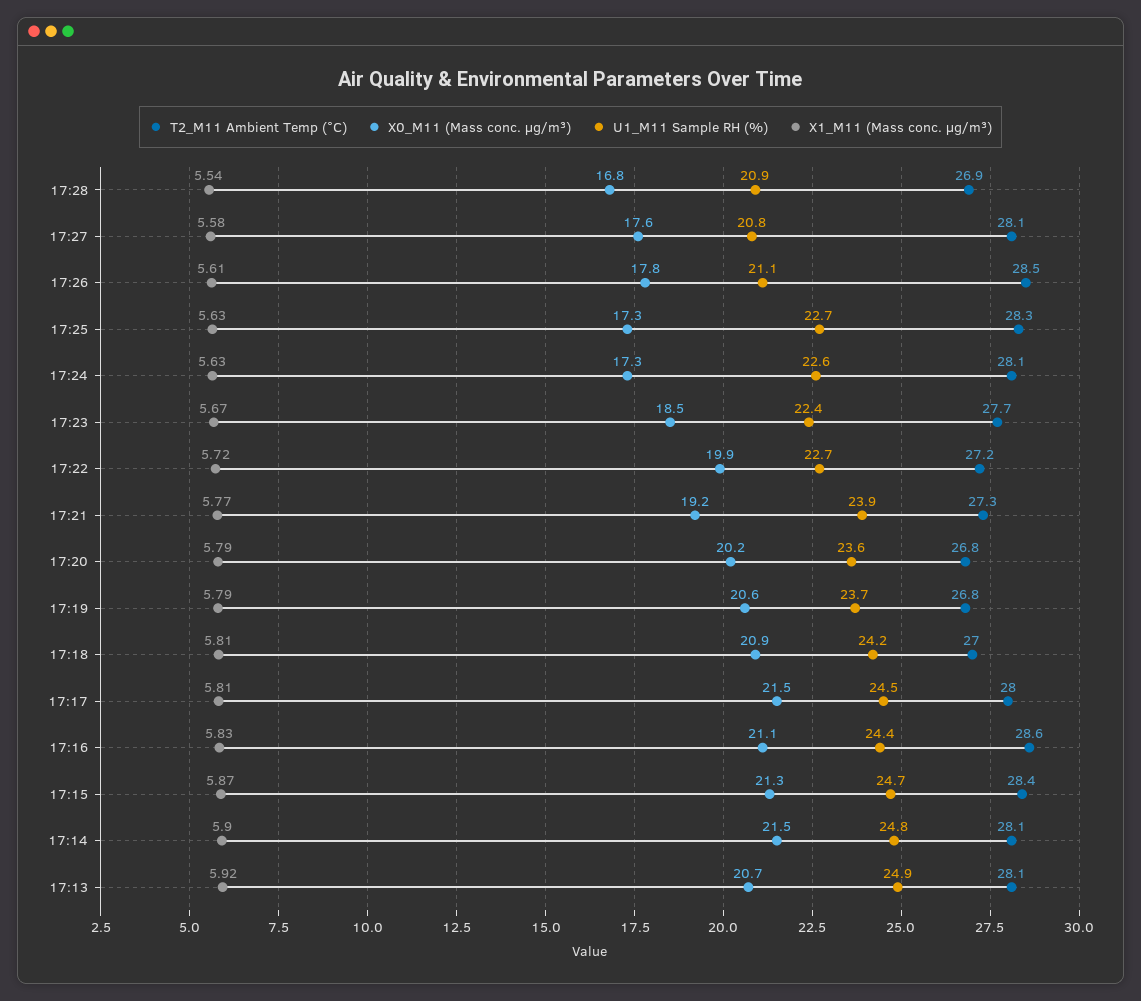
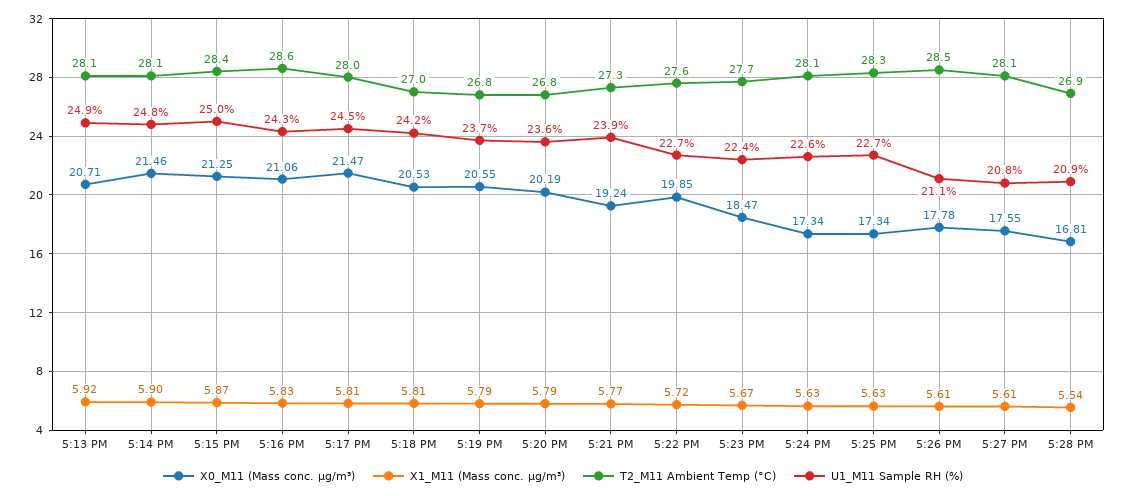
  {
    "T2_M11 Ambient Temp (°C)": {
      "17:28": 26.9,
      "17:27": 28.1,
      "17:26": 28.5,
      "17:25": 28.3,
      "17:24": 28.1,
      "17:23": 27.7,
-     "17:22": 27.2,
+     "17:22": 27.6,
      "17:21": 27.3,
      "17:20": 26.8,
      "17:19": 26.8,
      "17:18": 27,
      "17:17": 28,
      "17:16": 28.6,
      "17:15": 28.4,
      "17:14": 28.1,
      "17:13": 28.1
    },
    "X0_M11 (Mass conc. μg/m³)": {
      "17:28": 16.81,
      "17:27": 17.55,
      "17:26": 17.78,
      "17:25": 17.34,
      "17:24": 17.34,
      "17:23": 18.47,
      "17:22": 19.85,
      "17:21": 19.24,
      "17:20": 20.19,
      "17:19": 20.55,
-     "17:18": 20.9,
+     "17:18": 20.53,
      "17:17": 21.47,
      "17:16": 21.06,
      "17:15": 21.25,
      "17:14": 21.46,
      "17:13": 20.71
    },
    "U1_M11 Sample RH (%)": {
      "17:28": 20.9,
      "17:27": 20.8,
      "17:26": 21.1,
      "17:25": 22.7,
      "17:24": 22.6,
      "17:23": 22.4,
      "17:22": 22.7,
      "17:21": 23.9,
      "17:20": 23.6,
      "17:19": 23.7,
      "17:18": 24.2,
      "17:17": 24.5,
-     "17:16": 24.4,
+     "17:16": 24.3,
-     "17:15": 24.7,
+     "17:15": 25,
      "17:14": 24.8,
      "17:13": 24.9
    },
    "X1_M11 (Mass conc. μg/m³)": {
      "17:28": 5.54,
-     "17:27": 5.58,
+     "17:27": 5.61,
      "17:26": 5.61,
      "17:25": 5.63,
      "17:24": 5.63,
      "17:23": 5.67,
      "17:22": 5.72,
      "17:21": 5.77,
      "17:20": 5.79,
      "17:19": 5.79,
      "17:18": 5.81,
      "17:17": 5.81,
      "17:16": 5.83,
      "17:15": 5.87,
      "17:14": 5.9,
      "17:13": 5.92
    }
  }

